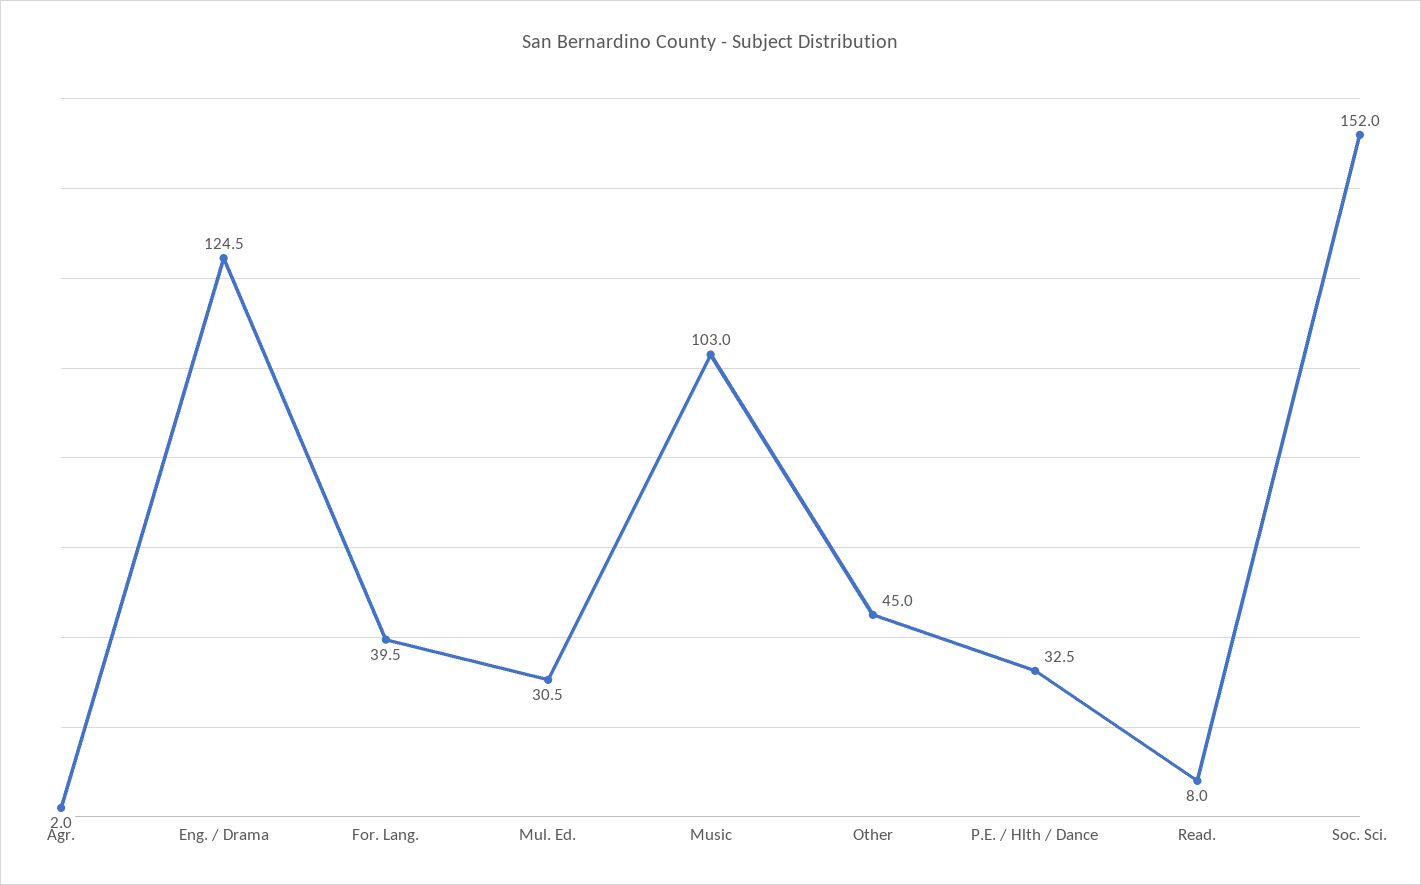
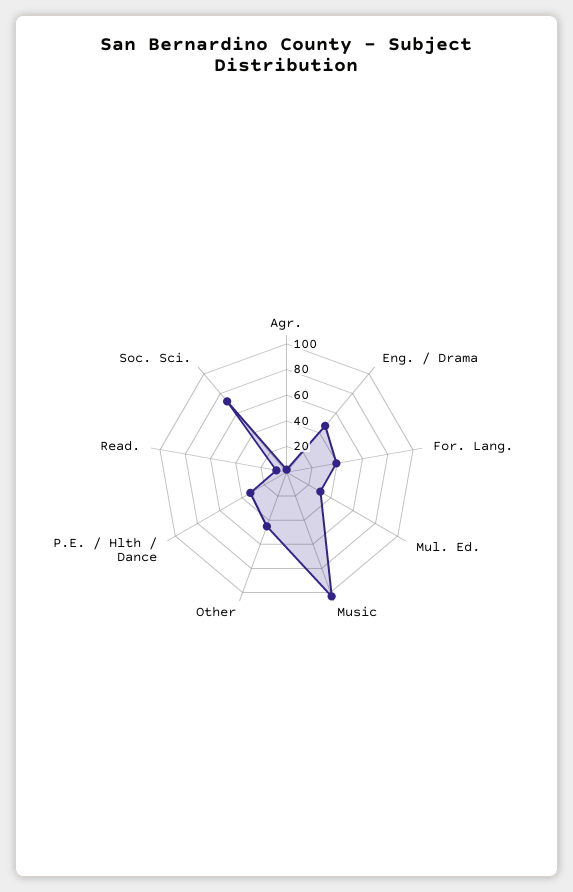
  {
    "Agr.": 2,
-   "Eng. / Drama": 124.5,
+   "Eng. / Drama": 50,
    "For. Lang.": 39.5,
    "Mul. Ed.": 30.5,
    "Music": 103,
    "Other": 45,
    "P.E. / Hlth / Dance": 32.5,
    "Read.": 8,
-   "Soc. Sci.": 152
+   "Soc. Sci.": 70
  }

